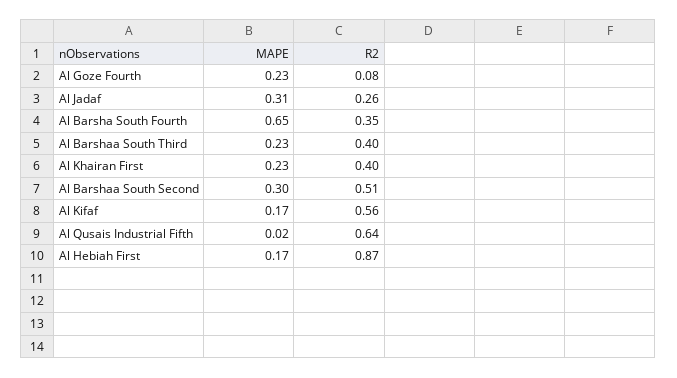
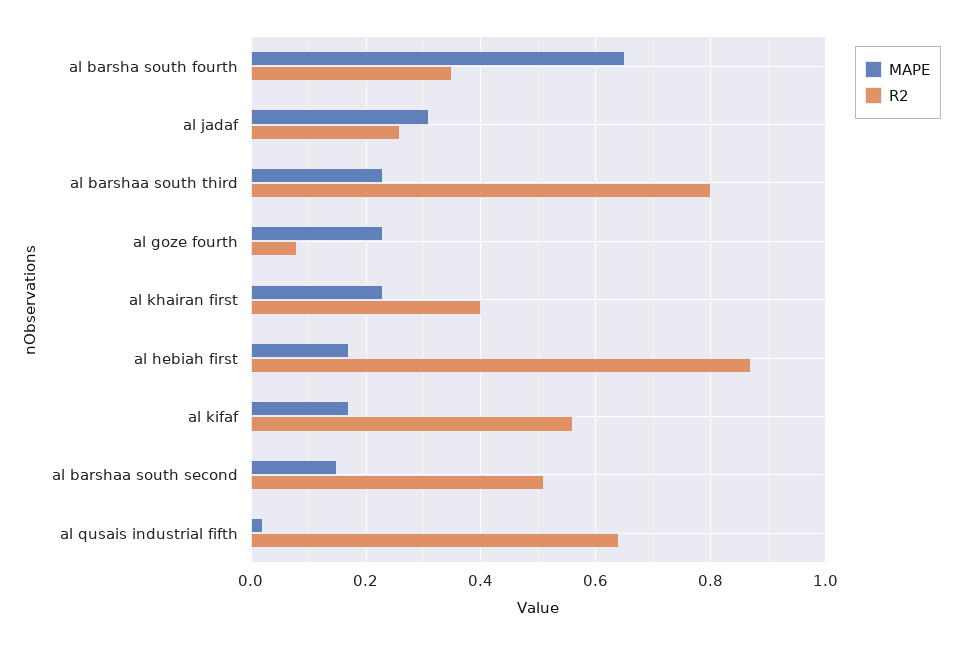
  {
    "MAPE": {
      "Al Goze Fourth": 0.23,
      "Al Jadaf": 0.31,
      "Al Barsha South Fourth": 0.65,
      "Al Barshaa South Third": 0.23,
      "Al Khairan First": 0.23,
-     "Al Barshaa South Second": 0.3,
+     "Al Barshaa South Second": 0.15,
      "Al Kifaf": 0.17,
      "Al Qusais Industrial Fifth": 0.02,
      "Al Hebiah First": 0.17
    },
    "R2": {
      "Al Goze Fourth": 0.08,
      "Al Jadaf": 0.26,
      "Al Barsha South Fourth": 0.35,
-     "Al Barshaa South Third": 0.4,
+     "Al Barshaa South Third": 0.8,
      "Al Khairan First": 0.4,
      "Al Barshaa South Second": 0.51,
      "Al Kifaf": 0.56,
      "Al Qusais Industrial Fifth": 0.64,
      "Al Hebiah First": 0.87
    }
  }

